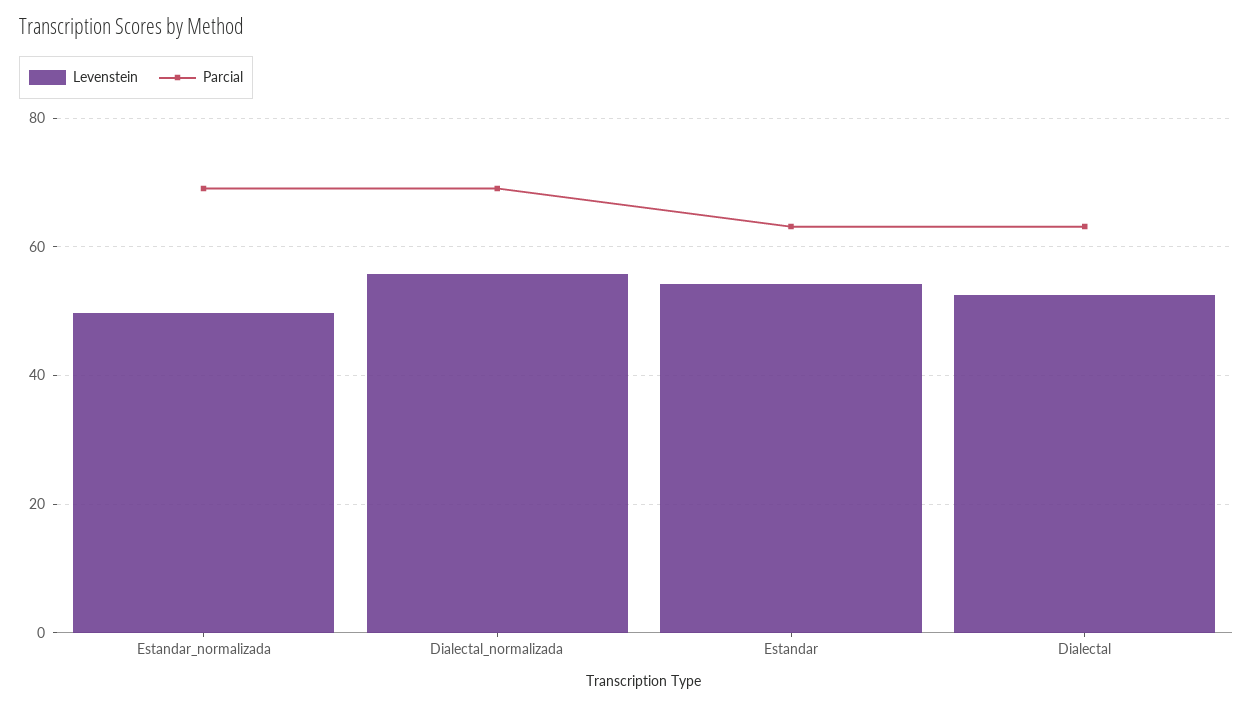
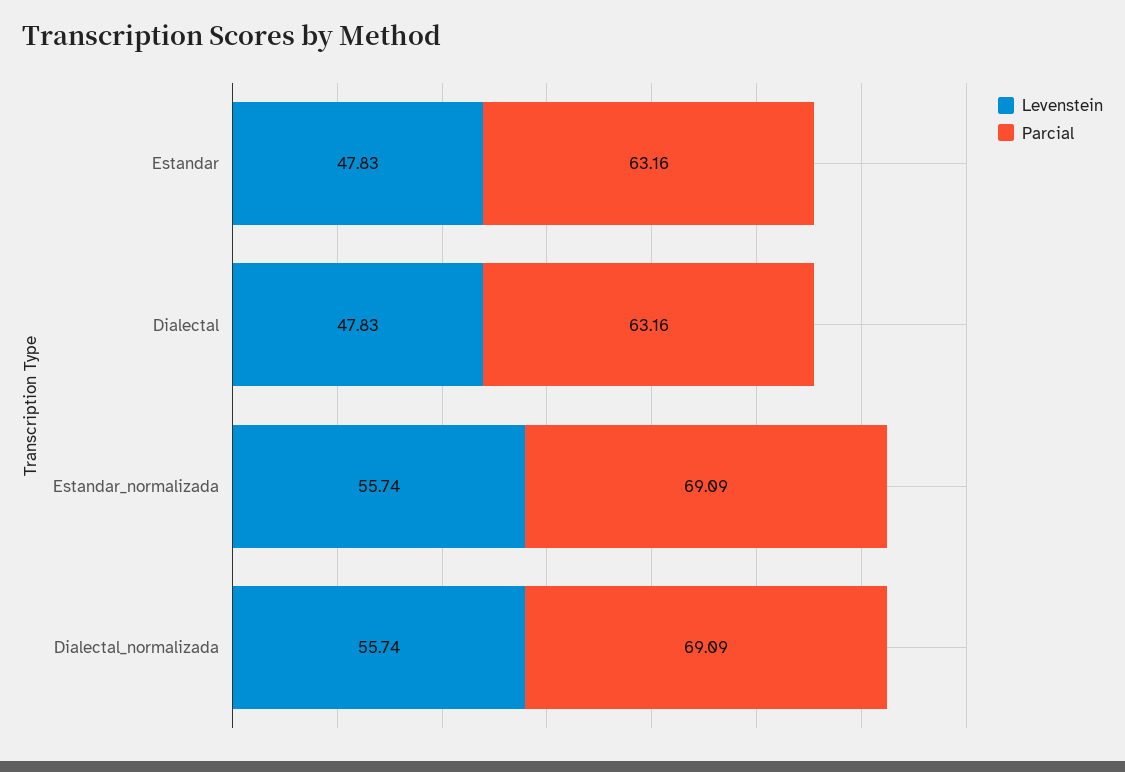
  {
    "Levenstein": {
-     "Estandar_normalizada": 50,
+     "Estandar_normalizada": 55.74,
      "Dialectal_normalizada": 55.74,
-     "Estandar": 54,
+     "Estandar": 47.83,
-     "Dialectal": 52
+     "Dialectal": 47.83
    },
    "Parcial": {
      "Estandar_normalizada": 69.09,
      "Dialectal_normalizada": 69.09,
      "Estandar": 63.16,
      "Dialectal": 63.16
    }
  }

